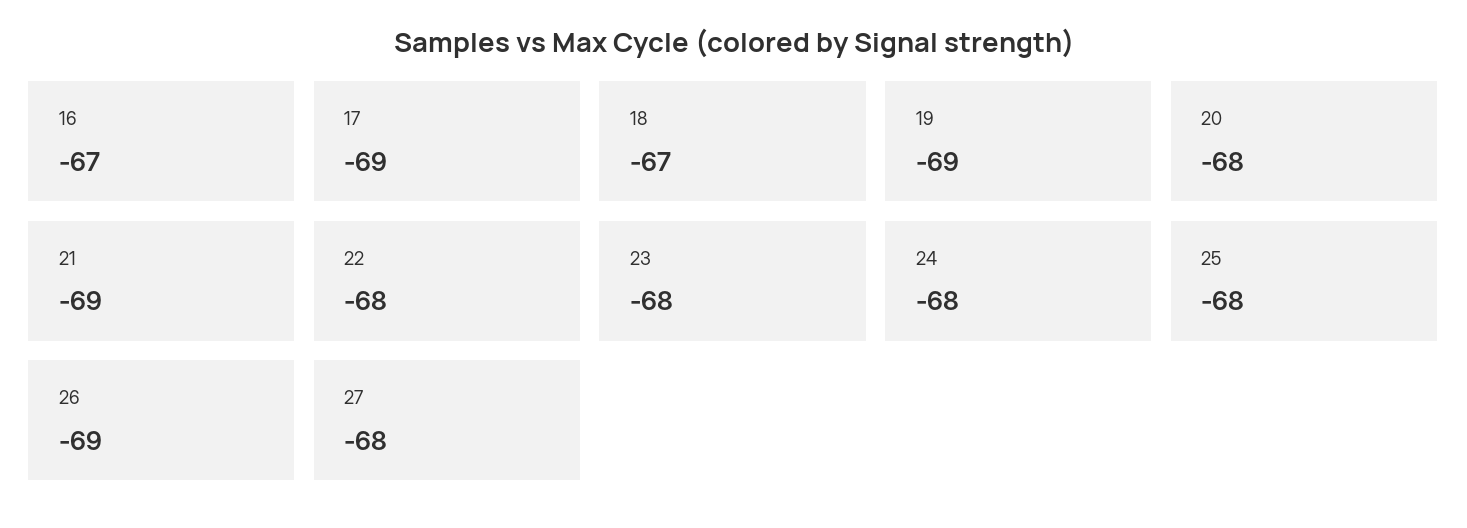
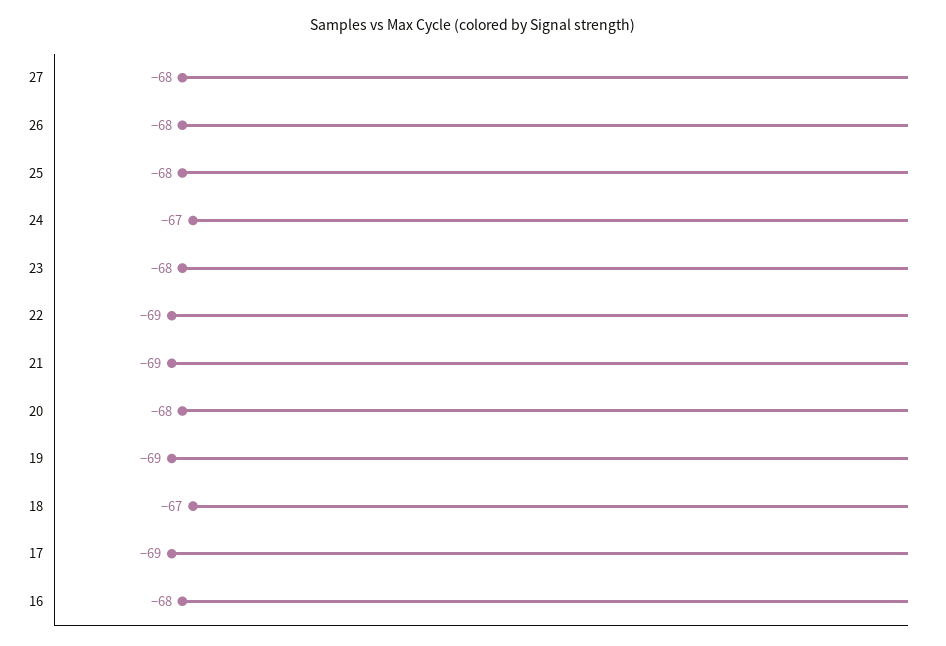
  {
-   "16": -67,
+   "16": -68,
    "17": -69,
    "18": -67,
    "19": -69,
    "20": -68,
    "21": -69,
-   "22": -68,
+   "22": -69,
    "23": -68,
-   "24": -68,
+   "24": -67,
    "25": -68,
-   "26": -69,
+   "26": -68,
    "27": -68
  }

